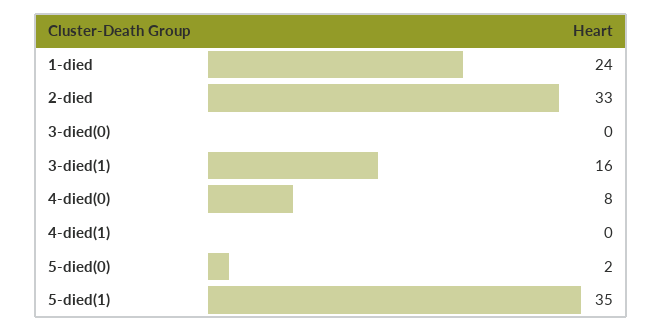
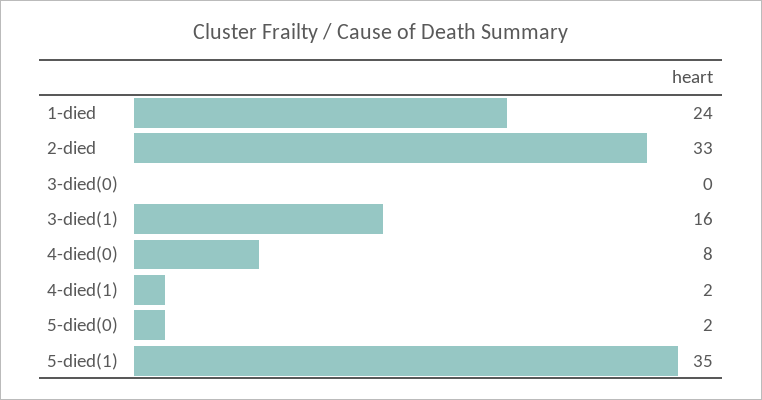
  {
    "1-died": 24,
    "2-died": 33,
    "3-died(0)": 0,
    "3-died(1)": 16,
    "4-died(0)": 8,
-   "4-died(1)": 0,
+   "4-died(1)": 2,
    "5-died(0)": 2,
    "5-died(1)": 35
  }

